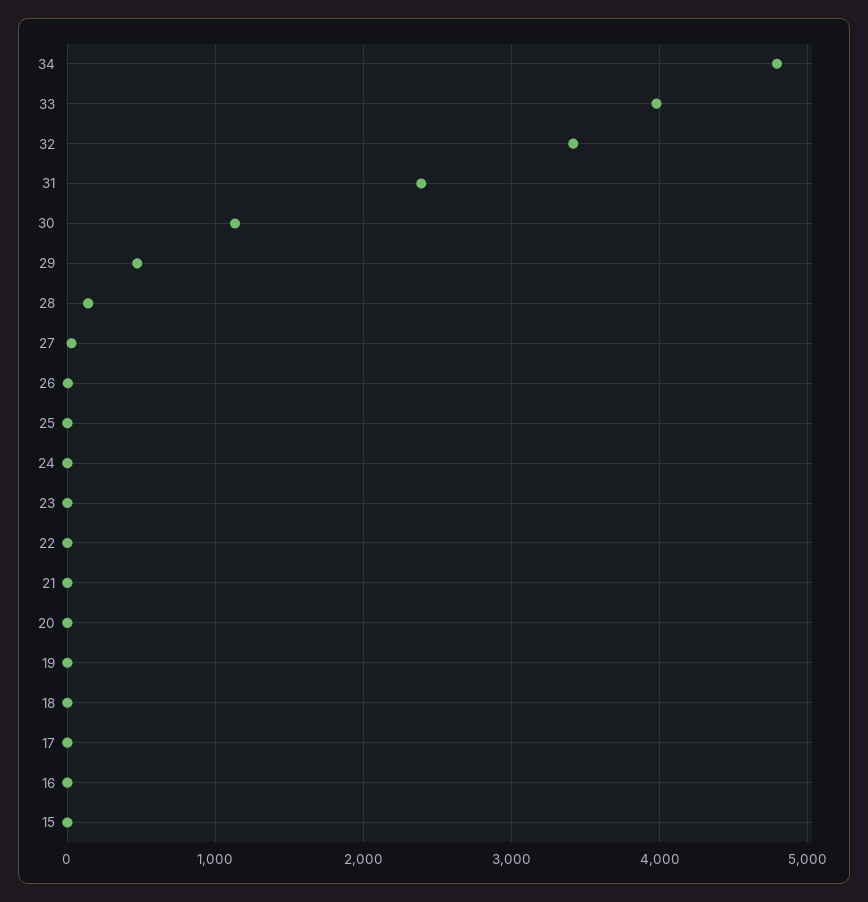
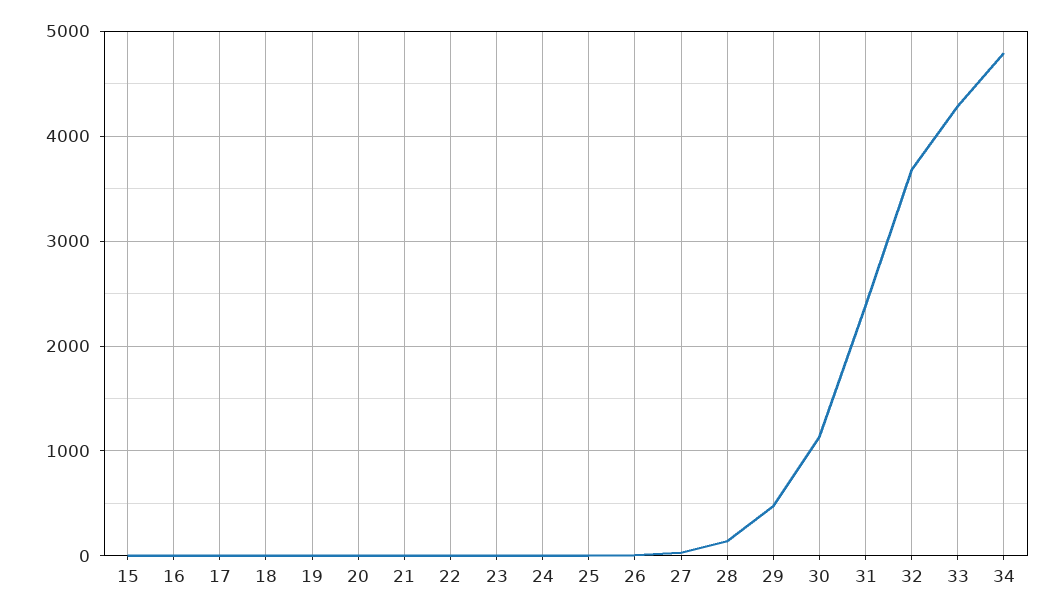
  {
    "34": 4800,
-   "33": 4000,
+   "33": 4300,
-   "32": 3400,
+   "32": 3700,
    "31": 2400,
    "30": 1100,
    "29": 500,
    "28": 100,
    "27": 0,
    "26": 0,
    "25": 0,
    "24": 0,
    "23": 0,
    "22": 0,
    "21": 0,
    "20": 0,
    "19": 0,
    "18": 0,
    "17": 0,
    "16": 0,
    "15": 0
  }

